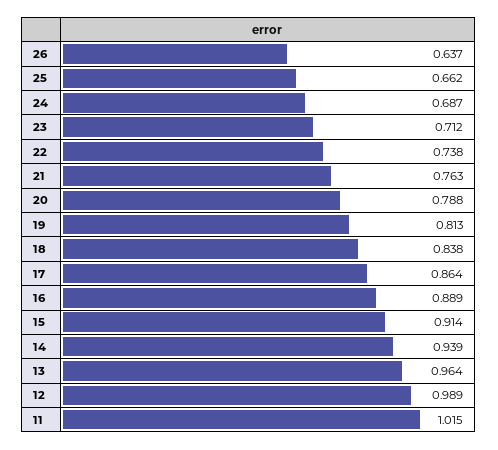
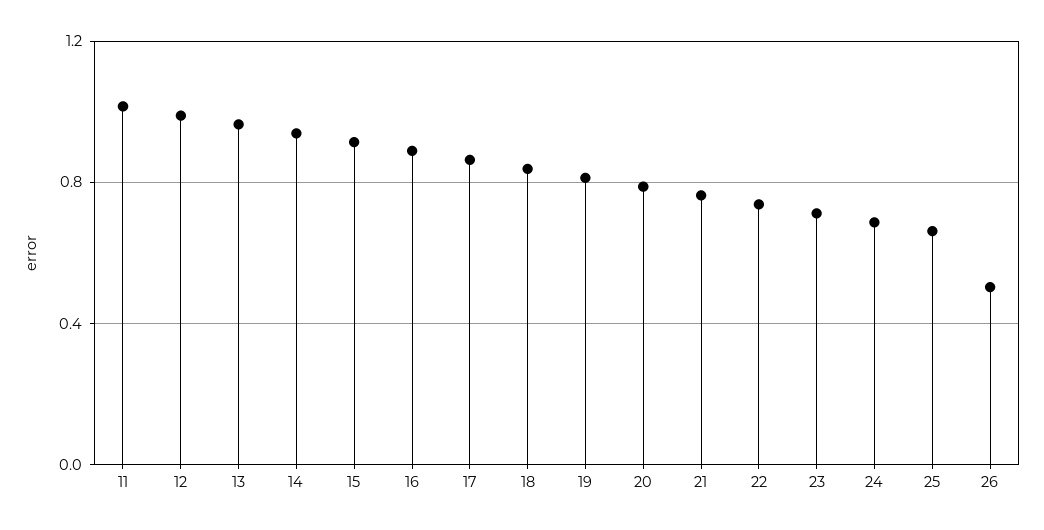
  {
-   "26": 0.637,
+   "26": 0.5,
    "25": 0.662,
    "24": 0.687,
    "23": 0.712,
    "22": 0.738,
    "21": 0.763,
    "20": 0.788,
    "19": 0.813,
    "18": 0.838,
    "17": 0.864,
    "16": 0.889,
    "15": 0.914,
    "14": 0.939,
    "13": 0.964,
    "12": 0.989,
    "11": 1.015
  }

